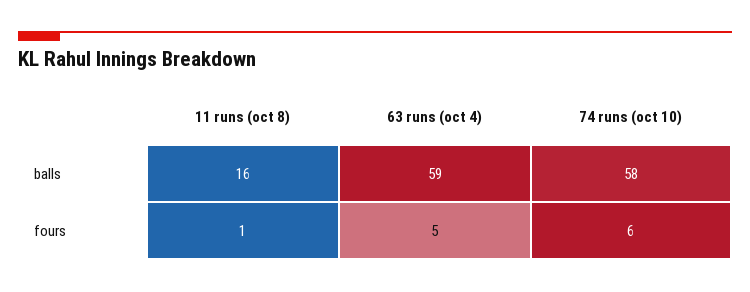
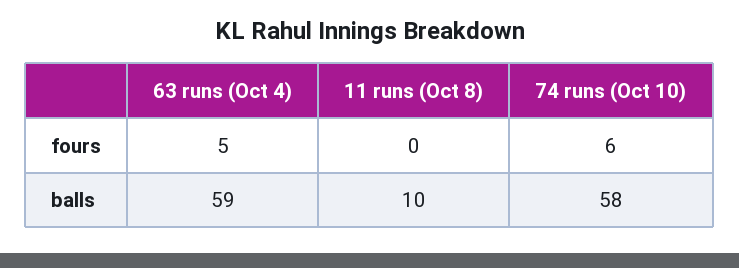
  {
    "11 runs (oct 8)": {
-     "balls": 16,
+     "balls": 10,
-     "fours": 1
+     "fours": 0
    },
    "63 runs (oct 4)": {
      "balls": 59,
      "fours": 5
    },
    "74 runs (oct 10)": {
      "balls": 58,
      "fours": 6
    }
  }

